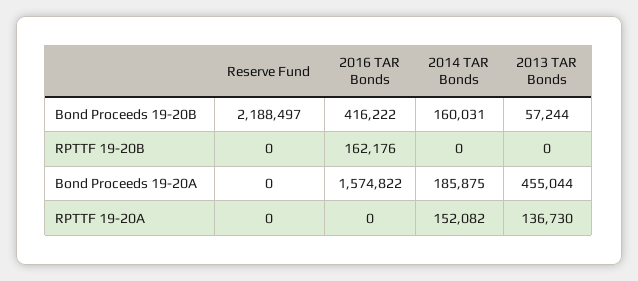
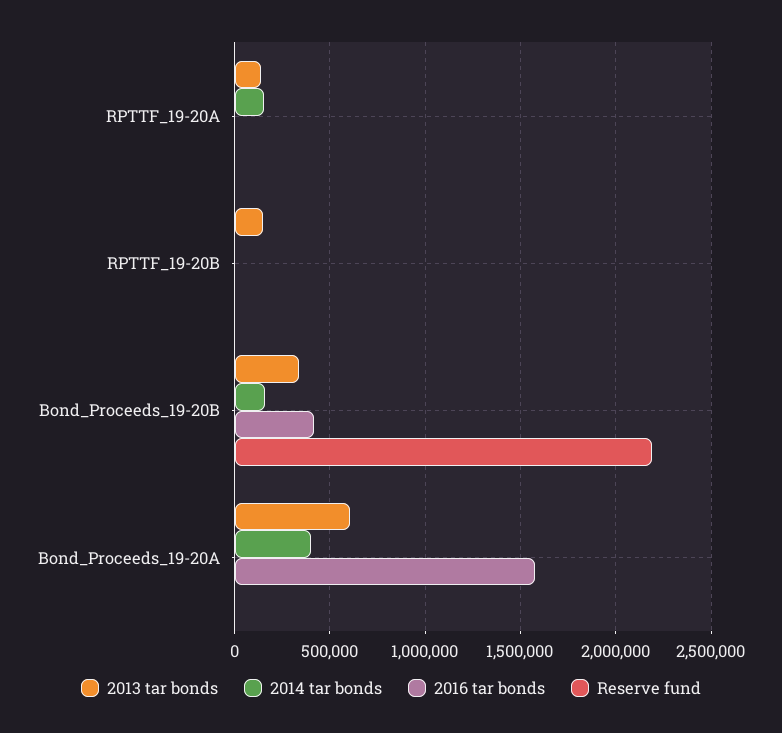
  {
    "Reserve Fund": {
      "Bond Proceeds 19-20B": 2188497,
      "RPTTF 19-20B": 0,
      "Bond Proceeds 19-20A": 0,
      "RPTTF 19-20A": 0
    },
    "2016 TAR Bonds": {
      "Bond Proceeds 19-20B": 416222,
-     "RPTTF 19-20B": 162176,
+     "RPTTF 19-20B": 0,
      "Bond Proceeds 19-20A": 1574822,
      "RPTTF 19-20A": 0
    },
    "2014 TAR Bonds": {
      "Bond Proceeds 19-20B": 160031,
      "RPTTF 19-20B": 0,
-     "Bond Proceeds 19-20A": 185875,
+     "Bond Proceeds 19-20A": 400000,
      "RPTTF 19-20A": 152082
    },
    "2013 TAR Bonds": {
-     "Bond Proceeds 19-20B": 57244,
+     "Bond Proceeds 19-20B": 350000,
-     "RPTTF 19-20B": 0,
+     "RPTTF 19-20B": 150000,
-     "Bond Proceeds 19-20A": 455044,
+     "Bond Proceeds 19-20A": 600000,
      "RPTTF 19-20A": 136730
    }
  }

